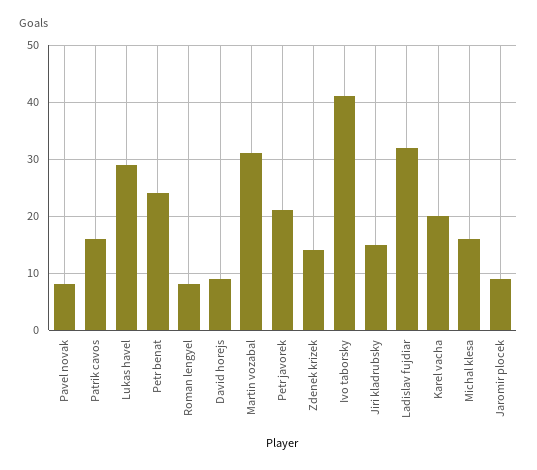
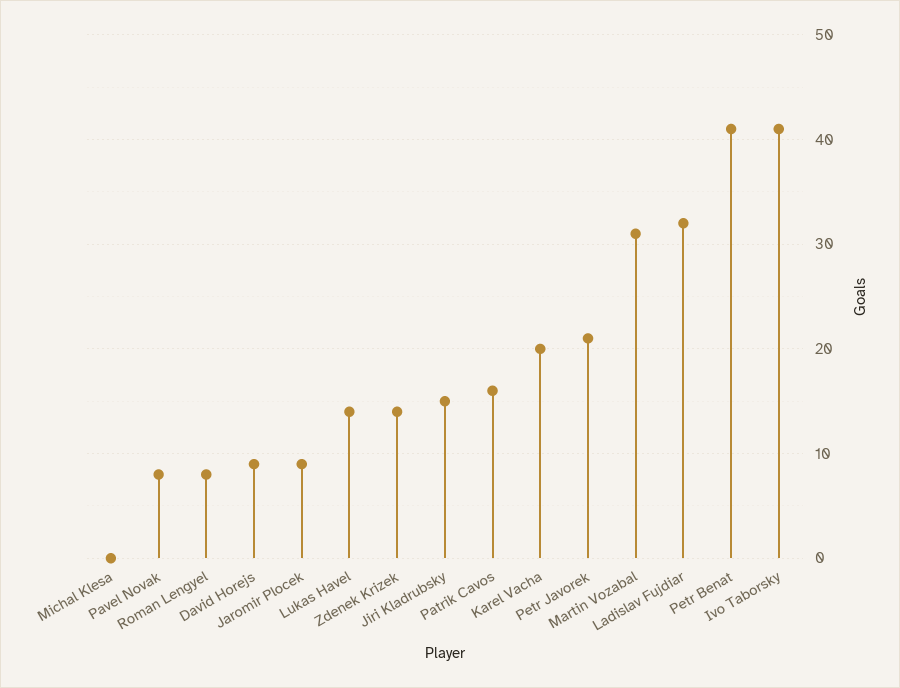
  {
    "Pavel novak": 8,
    "Patrik cavos": 16,
-   "Lukas havel": 30,
+   "Lukas havel": 14,
-   "Petr benat": 25,
+   "Petr benat": 41,
    "Roman lengyel": 8,
    "David horejs": 9,
    "Martin vozabal": 31,
    "Petr javorek": 21,
    "Zdenek krizek": 14,
    "Ivo taborsky": 41,
    "Jiri kladrubsky": 15,
    "Ladislav fujdiar": 32,
    "Karel vacha": 20,
-   "Michal klesa": 15,
+   "Michal klesa": 0,
    "Jaromir plocek": 9
  }

